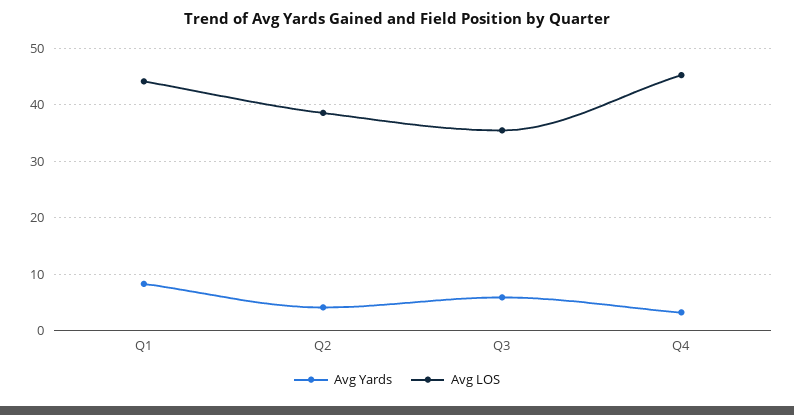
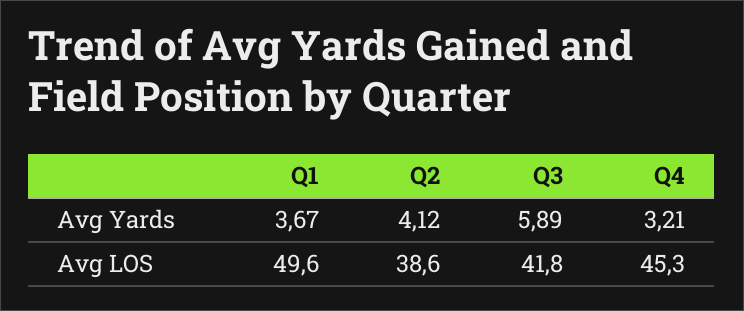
  {
    "Avg Yards": {
-     "Q1": 8,
+     "Q1": 3.67,
      "Q2": 4.12,
      "Q3": 5.89,
      "Q4": 3.21
    },
    "Avg LOS": {
-     "Q1": 44,
+     "Q1": 49.6,
      "Q2": 38.6,
-     "Q3": 36,
+     "Q3": 41.8,
      "Q4": 45.3
    }
  }

